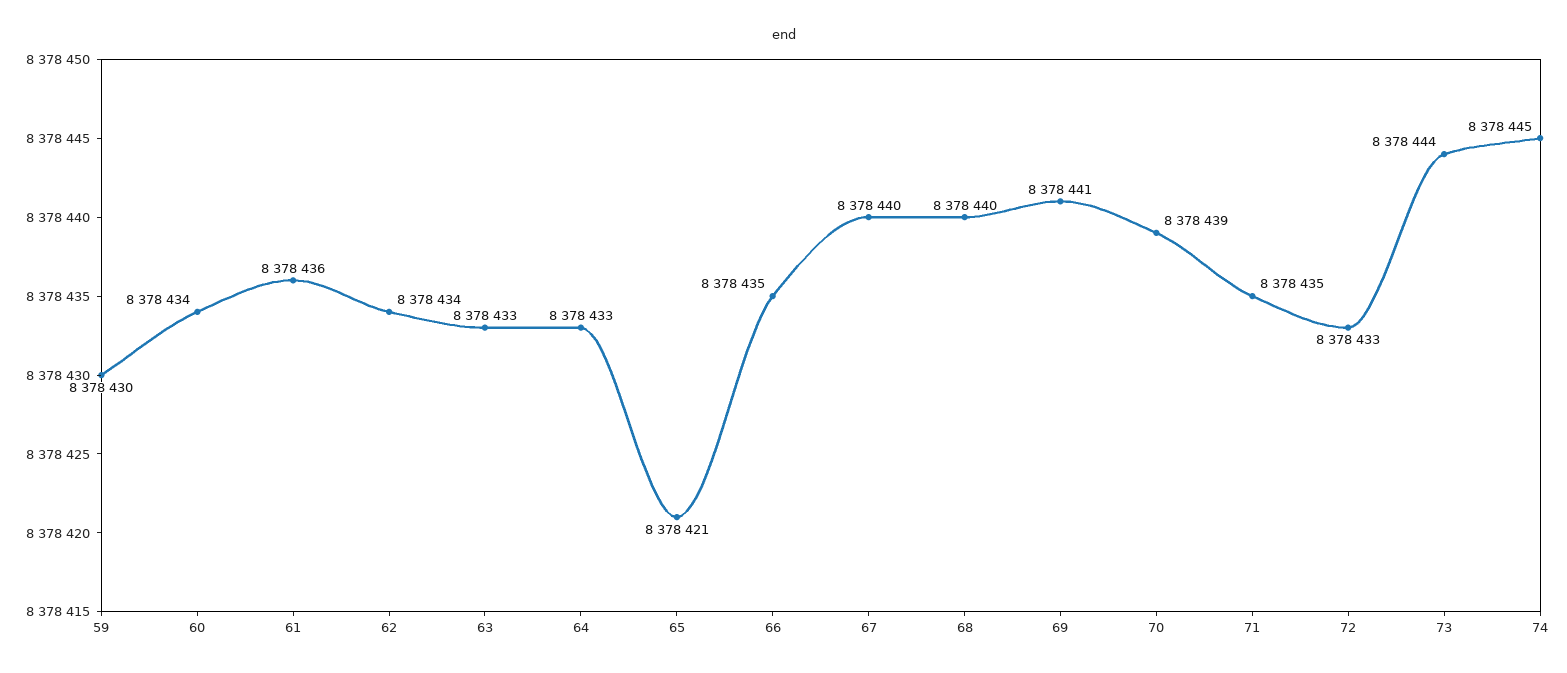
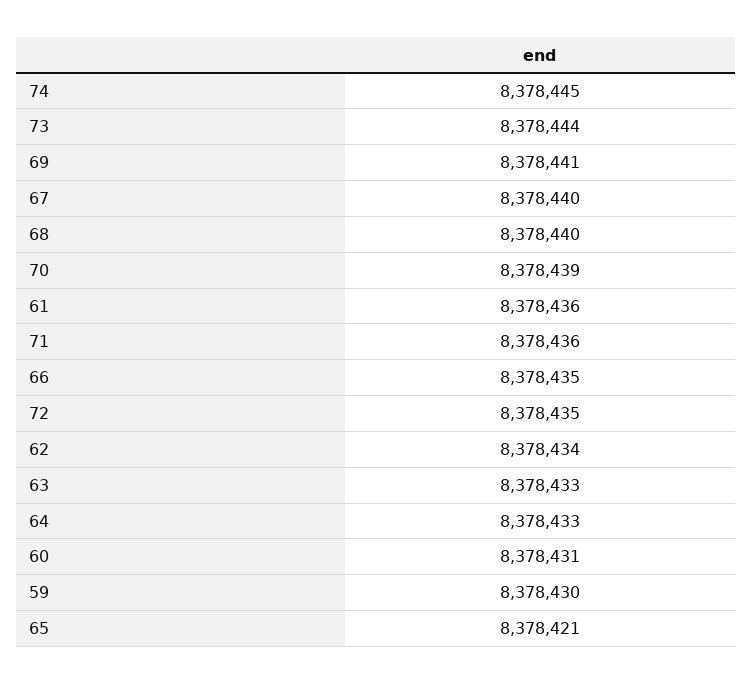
  {
    "59": 8378430,
-   "60": 8378434,
+   "60": 8378431,
    "61": 8378436,
    "62": 8378434,
    "63": 8378433,
    "64": 8378433,
    "65": 8378421,
    "66": 8378435,
    "67": 8378440,
    "68": 8378440,
    "69": 8378441,
    "70": 8378439,
-   "71": 8378435,
+   "71": 8378436,
-   "72": 8378433,
+   "72": 8378435,
    "73": 8378444,
    "74": 8378445
  }

